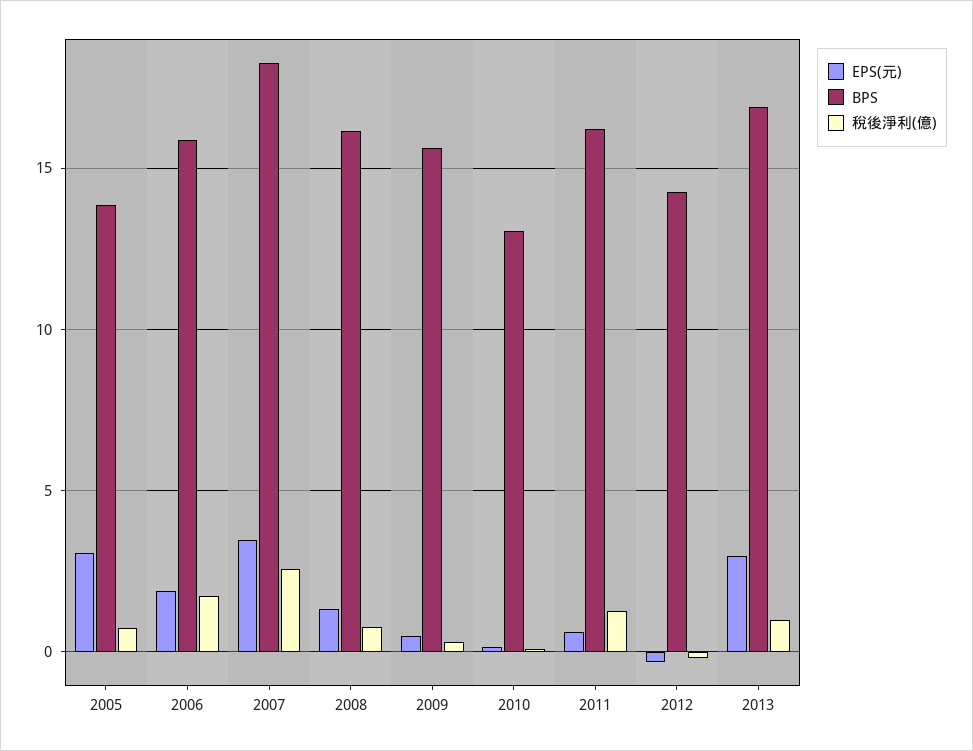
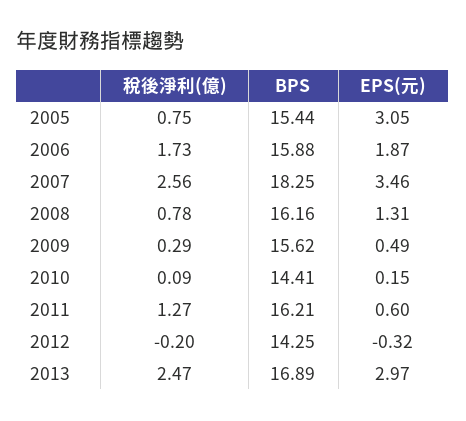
  {
    "EPS(元)": {
      "2005": 3.05,
      "2006": 1.87,
      "2007": 3.46,
      "2008": 1.31,
      "2009": 0.49,
      "2010": 0.15,
      "2011": 0.6,
      "2012": -0.32,
      "2013": 2.97
    },
    "BPS": {
-     "2005": 14,
+     "2005": 15.44,
      "2006": 15.88,
      "2007": 18.25,
      "2008": 16.16,
      "2009": 15.62,
-     "2010": 13,
+     "2010": 14.41,
      "2011": 16.21,
      "2012": 14.25,
      "2013": 16.89
    },
    "稅後淨利(億)": {
      "2005": 0.75,
      "2006": 1.73,
      "2007": 2.56,
      "2008": 0.78,
      "2009": 0.29,
      "2010": 0.09,
      "2011": 1.27,
      "2012": -0.2,
-     "2013": 1
+     "2013": 2.47
    }
  }

